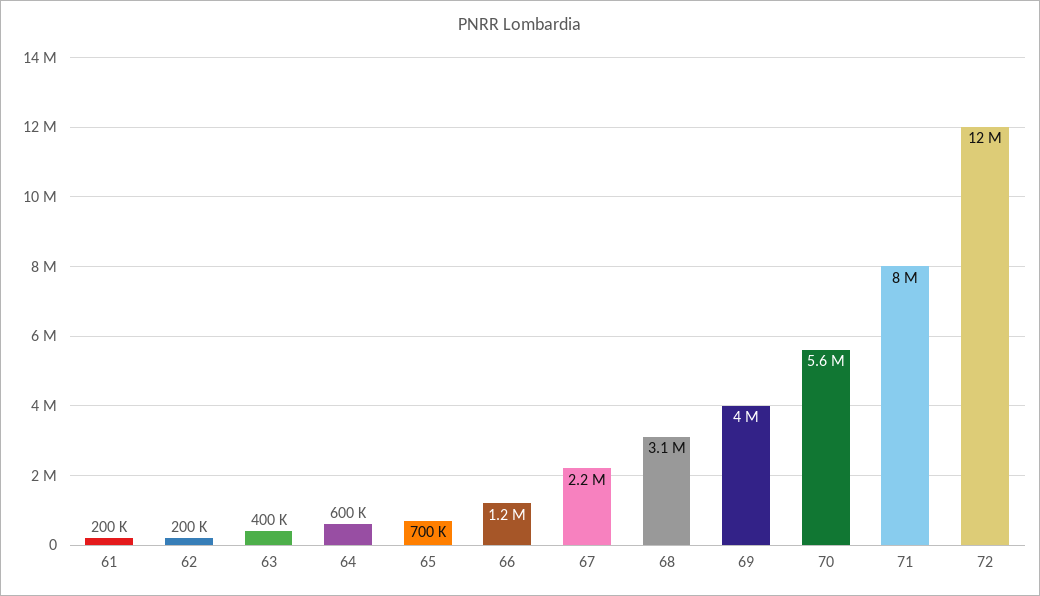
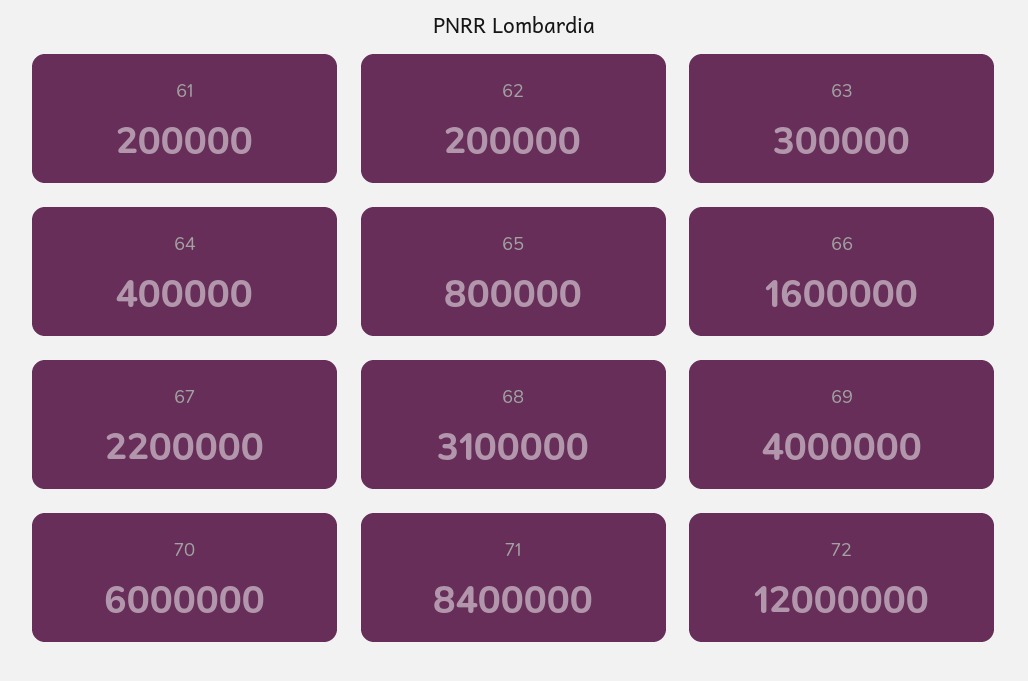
  {
    "61": 200000,
    "62": 200000,
-   "63": 400000,
+   "63": 300000,
-   "64": 600000,
+   "64": 400000,
-   "65": 700000,
+   "65": 800000,
-   "66": 1200000,
+   "66": 1600000,
    "67": 2200000,
    "68": 3100000,
    "69": 4000000,
-   "70": 5600000,
+   "70": 6000000,
-   "71": 8000000,
+   "71": 8400000,
    "72": 12000000
  }

